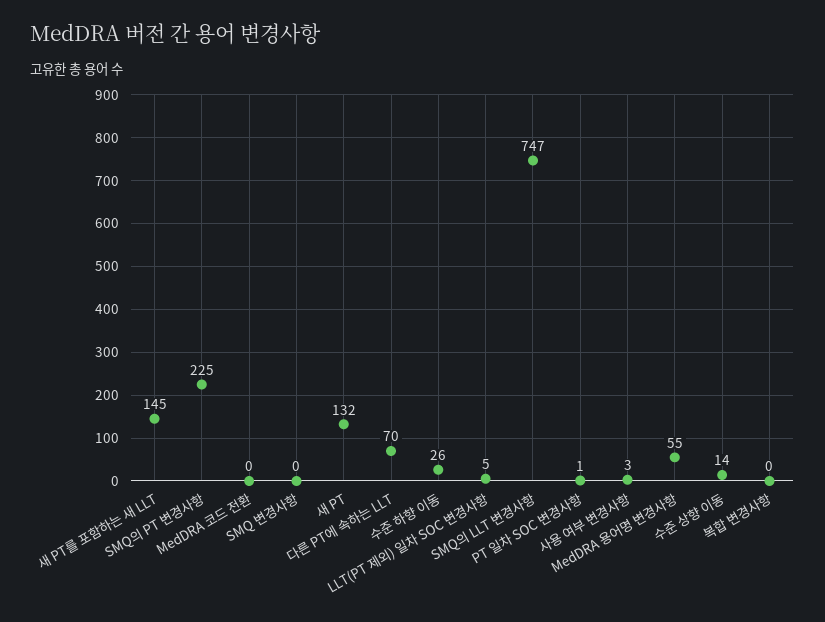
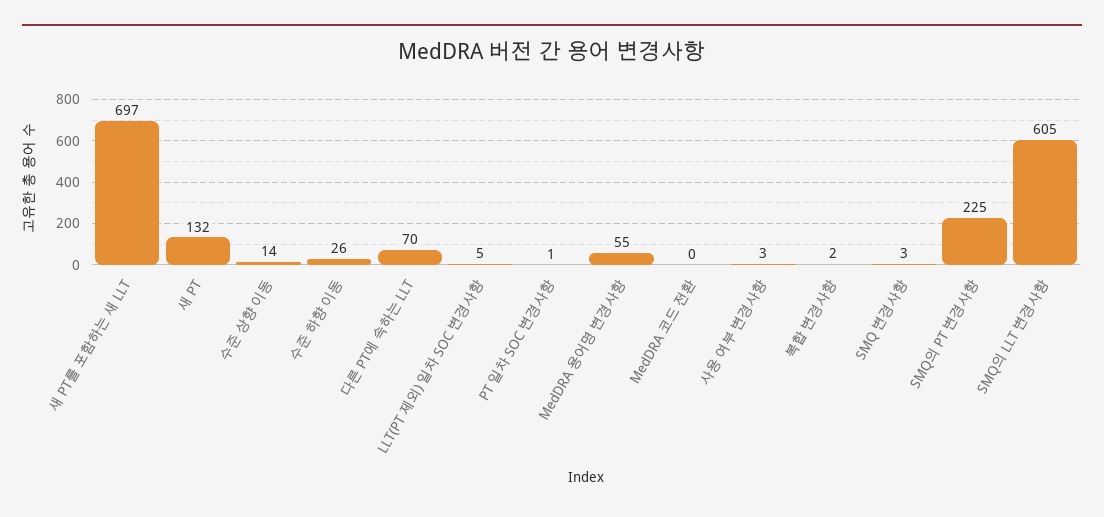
  {
-   "새 PT를 포함하는 새 LLT": 145,
+   "새 PT를 포함하는 새 LLT": 697,
    "SMQ의 PT 변경사항": 225,
    "MedDRA 코드 전환": 0,
-   "SMQ 변경사항": 0,
+   "SMQ 변경사항": 3,
    "새 PT": 132,
    "다른 PT에 속하는 LLT": 70,
    "수준 하향 이동": 26,
    "LLT(PT 제외) 일차 SOC 변경사항": 5,
-   "SMQ의 LLT 변경사항": 747,
+   "SMQ의 LLT 변경사항": 605,
    "PT 일차 SOC 변경사항": 1,
    "사용 여부 변경사항": 3,
    "MedDRA 용어명 변경사항": 55,
    "수준 상향 이동": 14,
-   "복합 변경사항": 0
+   "복합 변경사항": 2
  }

